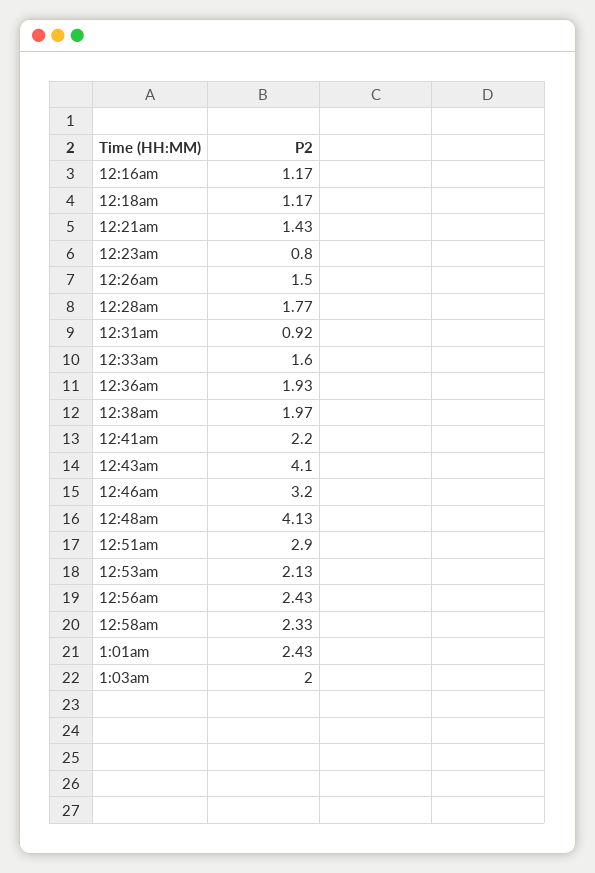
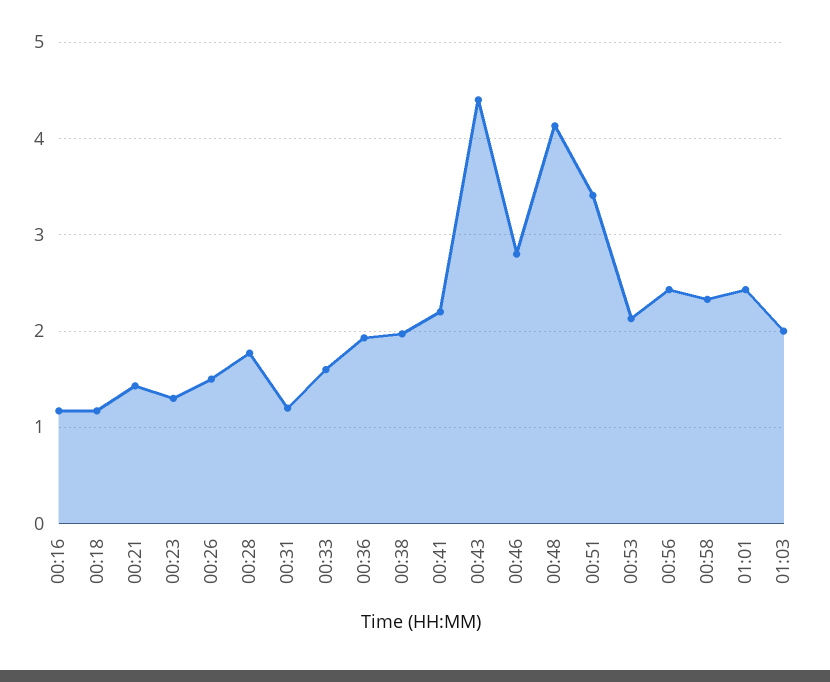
  {
    "12:16am": 1.17,
    "12:18am": 1.17,
    "12:21am": 1.43,
-   "12:23am": 0.8,
+   "12:23am": 1.3,
    "12:26am": 1.5,
    "12:28am": 1.77,
-   "12:31am": 0.92,
+   "12:31am": 1.2,
    "12:33am": 1.6,
    "12:36am": 1.93,
    "12:38am": 1.97,
    "12:41am": 2.2,
-   "12:43am": 4.1,
+   "12:43am": 4.4,
-   "12:46am": 3.2,
+   "12:46am": 2.8,
    "12:48am": 4.13,
-   "12:51am": 2.9,
+   "12:51am": 3.4,
    "12:53am": 2.13,
    "12:56am": 2.43,
    "12:58am": 2.33,
    "1:01am": 2.43,
    "1:03am": 2
  }

